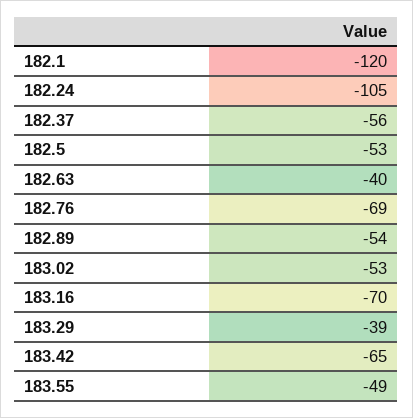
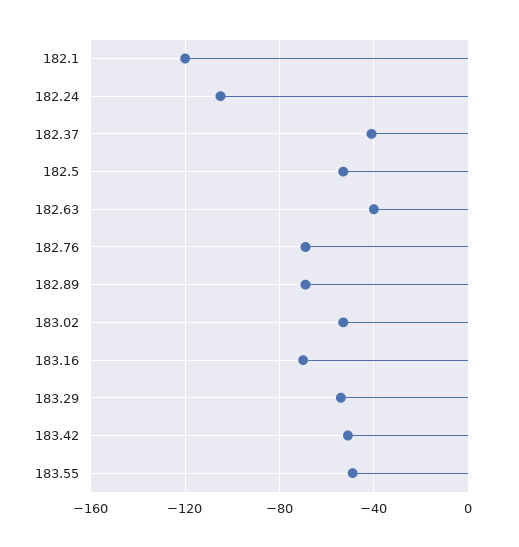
  {
    "182.1": -120,
    "182.24": -105,
-   "182.37": -56,
+   "182.37": -40,
    "182.5": -53,
    "182.63": -40,
    "182.76": -69,
-   "182.89": -54,
+   "182.89": -70,
    "183.02": -53,
    "183.16": -70,
-   "183.29": -39,
+   "183.29": -55,
-   "183.42": -65,
+   "183.42": -50,
    "183.55": -49
  }

